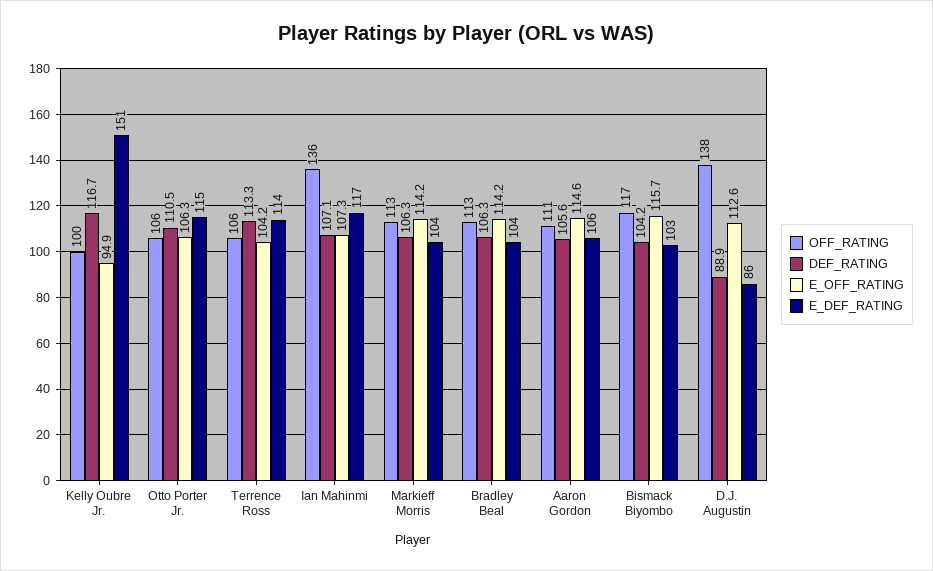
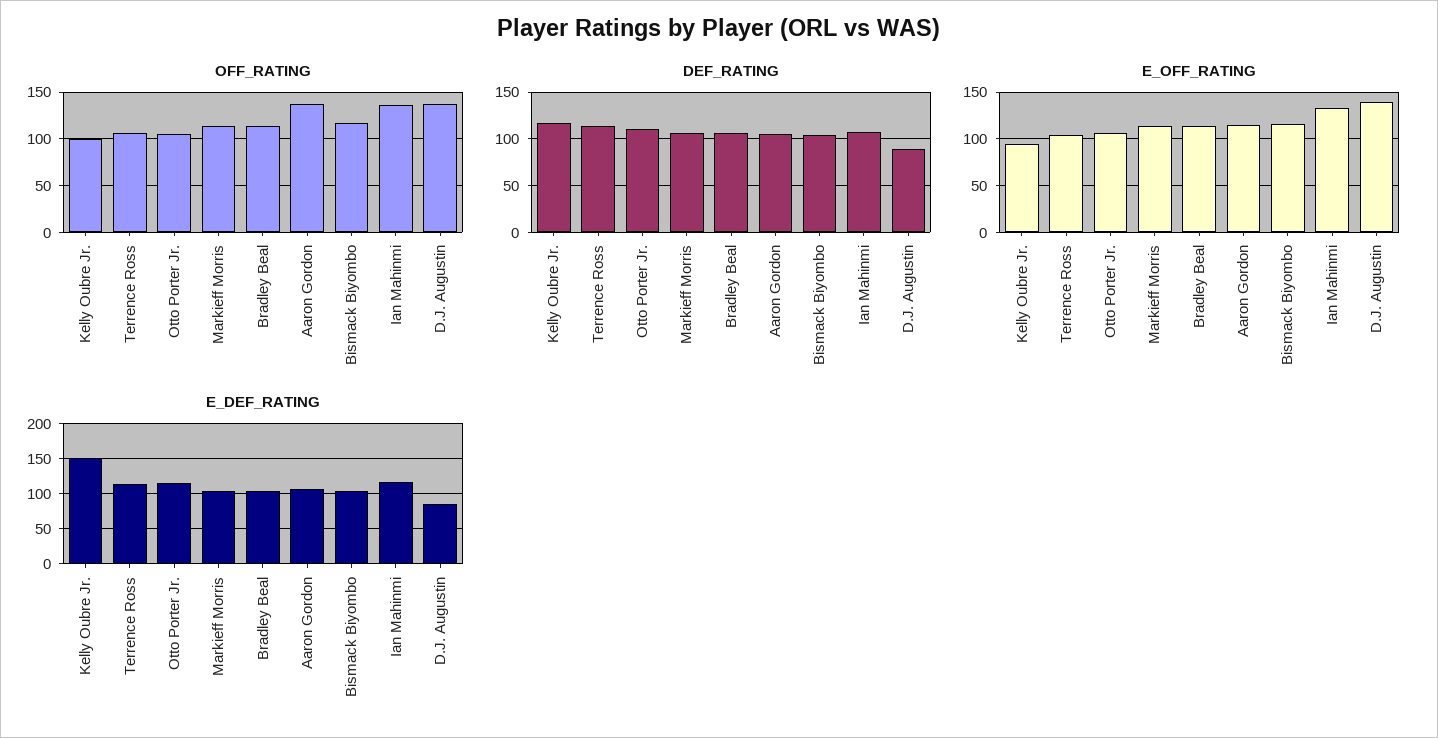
  {
    "OFF_RATING": {
      "Kelly Oubre Jr.": 100,
      "Otto Porter Jr.": 106,
      "Terrence Ross": 106,
      "Ian Mahinmi": 136,
      "Markieff Morris": 113,
      "Bradley Beal": 113,
-     "Aaron Gordon": 111,
+     "Aaron Gordon": 140,
      "Bismack Biyombo": 117,
      "D.J. Augustin": 138
    },
    "DEF_RATING": {
      "Kelly Oubre Jr.": 116.7,
      "Otto Porter Jr.": 110.5,
      "Terrence Ross": 113.3,
      "Ian Mahinmi": 107.1,
      "Markieff Morris": 106.3,
      "Bradley Beal": 106.3,
      "Aaron Gordon": 105.6,
      "Bismack Biyombo": 104.2,
      "D.J. Augustin": 88.9
    },
    "E_OFF_RATING": {
      "Kelly Oubre Jr.": 94.9,
      "Otto Porter Jr.": 106.3,
      "Terrence Ross": 104.2,
-     "Ian Mahinmi": 107.3,
+     "Ian Mahinmi": 130,
      "Markieff Morris": 114.2,
      "Bradley Beal": 114.2,
      "Aaron Gordon": 114.6,
      "Bismack Biyombo": 115.7,
-     "D.J. Augustin": 112.6
+     "D.J. Augustin": 140
    },
    "E_DEF_RATING": {
      "Kelly Oubre Jr.": 151,
      "Otto Porter Jr.": 115,
      "Terrence Ross": 114,
      "Ian Mahinmi": 117,
      "Markieff Morris": 104,
      "Bradley Beal": 104,
      "Aaron Gordon": 106,
      "Bismack Biyombo": 103,
      "D.J. Augustin": 86
    }
  }

